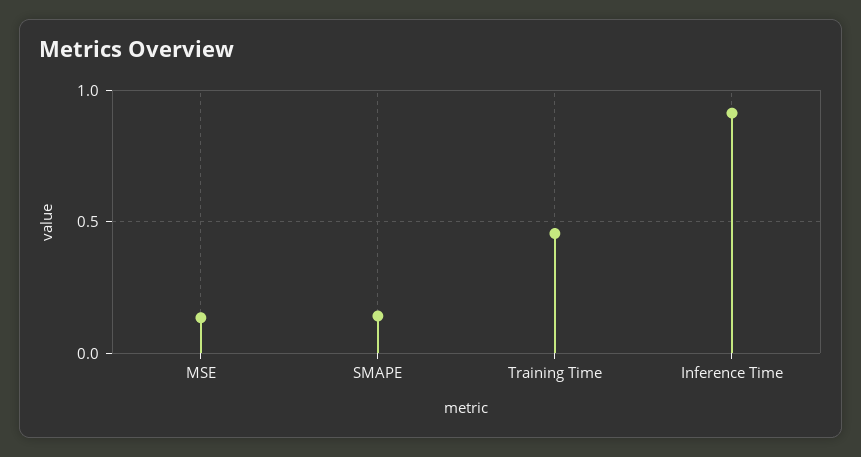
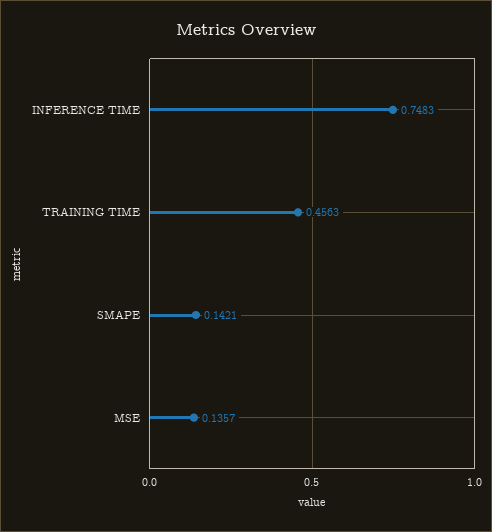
  {
    "MSE": 0.1357,
    "SMAPE": 0.1421,
    "Training Time": 0.4563,
-   "Inference Time": 0.9
+   "Inference Time": 0.7483
  }

